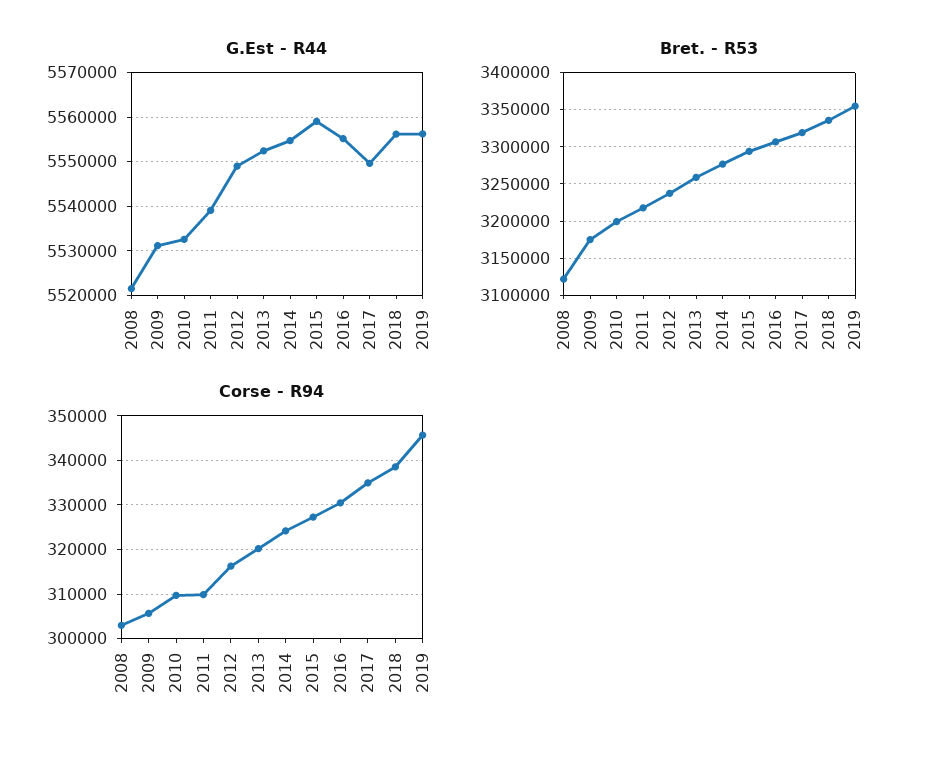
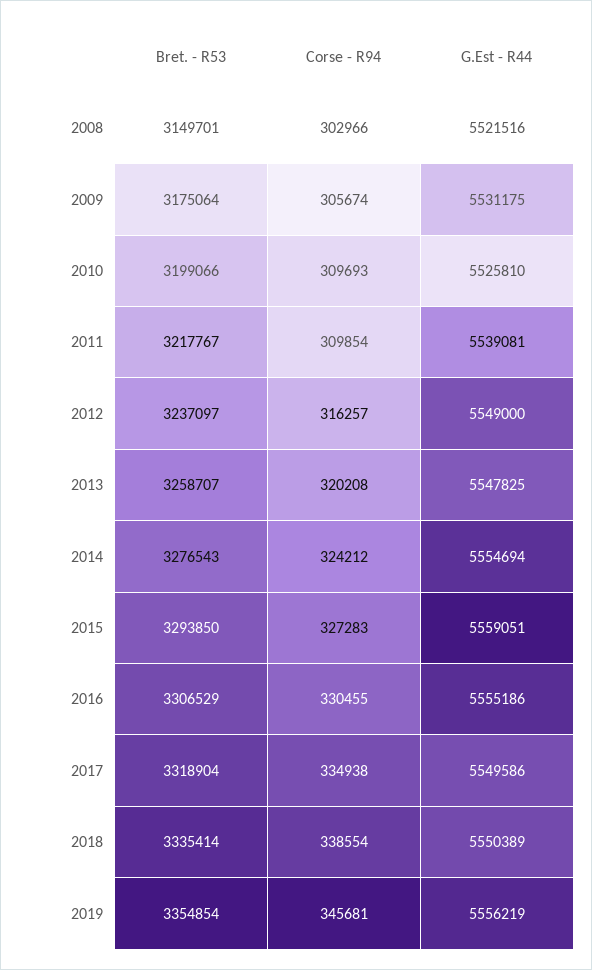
  {
    "G.Est - R44": {
      "2008": 5521516,
      "2009": 5531175,
-     "2010": 5532000,
+     "2010": 5525810,
      "2011": 5539081,
      "2012": 5549000,
-     "2013": 5552000,
+     "2013": 5547825,
      "2014": 5554694,
      "2015": 5559051,
      "2016": 5555186,
      "2017": 5549586,
-     "2018": 5556000,
+     "2018": 5550389,
      "2019": 5556219
    },
    "Bret. - R53": {
-     "2008": 3120000,
+     "2008": 3149701,
      "2009": 3175064,
      "2010": 3199066,
      "2011": 3217767,
      "2012": 3237097,
      "2013": 3258707,
      "2014": 3276543,
      "2015": 3293850,
      "2016": 3306529,
      "2017": 3318904,
      "2018": 3335414,
      "2019": 3354854
    },
    "Corse - R94": {
      "2008": 302966,
      "2009": 305674,
      "2010": 309693,
      "2011": 309854,
      "2012": 316257,
      "2013": 320208,
      "2014": 324212,
      "2015": 327283,
      "2016": 330455,
      "2017": 334938,
      "2018": 338554,
      "2019": 345681
    }
  }

